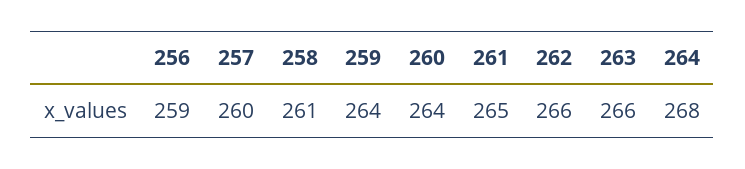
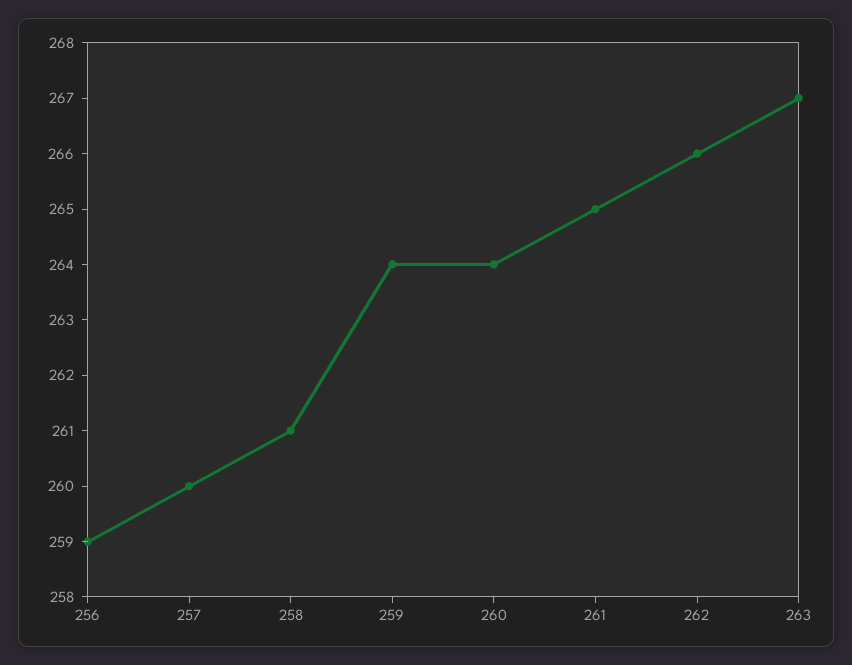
  {
    "256": 259,
    "257": 260,
    "258": 261,
    "259": 264,
    "260": 264,
    "261": 265,
    "262": 266,
-   "263": 266,
+   "263": 267
-   "264": 268
  }

